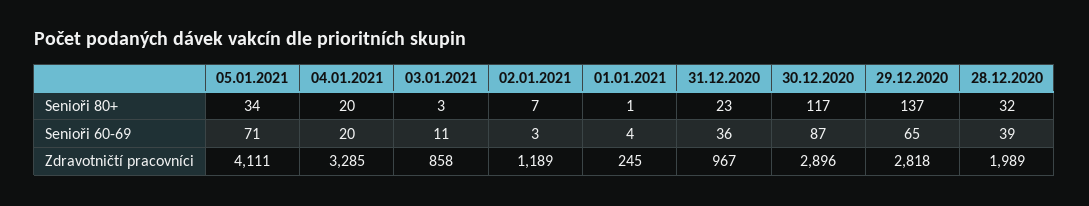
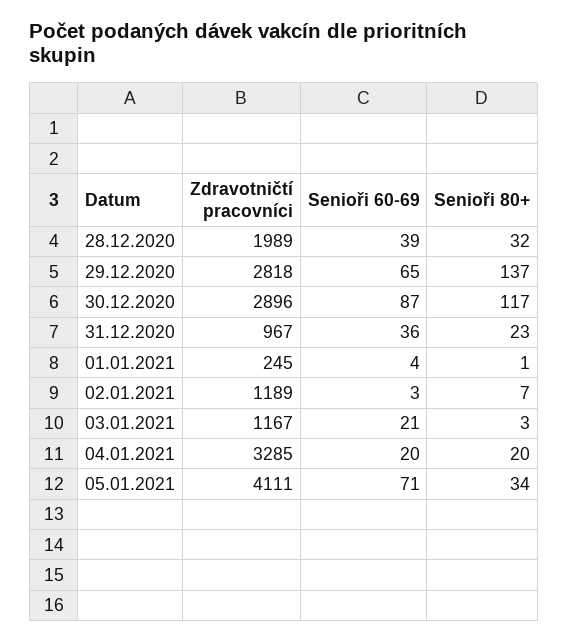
  {
    "05.01.2021": {
      "Senioři 80+": 34,
      "Senioři 60-69": 71,
      "Zdravotničtí pracovníci": 4111
    },
    "04.01.2021": {
      "Senioři 80+": 20,
      "Senioři 60-69": 20,
      "Zdravotničtí pracovníci": 3285
    },
    "03.01.2021": {
      "Senioři 80+": 3,
-     "Senioři 60-69": 11,
+     "Senioři 60-69": 21,
-     "Zdravotničtí pracovníci": 858
+     "Zdravotničtí pracovníci": 1167
    },
    "02.01.2021": {
      "Senioři 80+": 7,
      "Senioři 60-69": 3,
      "Zdravotničtí pracovníci": 1189
    },
    "01.01.2021": {
      "Senioři 80+": 1,
      "Senioři 60-69": 4,
      "Zdravotničtí pracovníci": 245
    },
    "31.12.2020": {
      "Senioři 80+": 23,
      "Senioři 60-69": 36,
      "Zdravotničtí pracovníci": 967
    },
    "30.12.2020": {
      "Senioři 80+": 117,
      "Senioři 60-69": 87,
      "Zdravotničtí pracovníci": 2896
    },
    "29.12.2020": {
      "Senioři 80+": 137,
      "Senioři 60-69": 65,
      "Zdravotničtí pracovníci": 2818
    },
    "28.12.2020": {
      "Senioři 80+": 32,
      "Senioři 60-69": 39,
      "Zdravotničtí pracovníci": 1989
    }
  }

